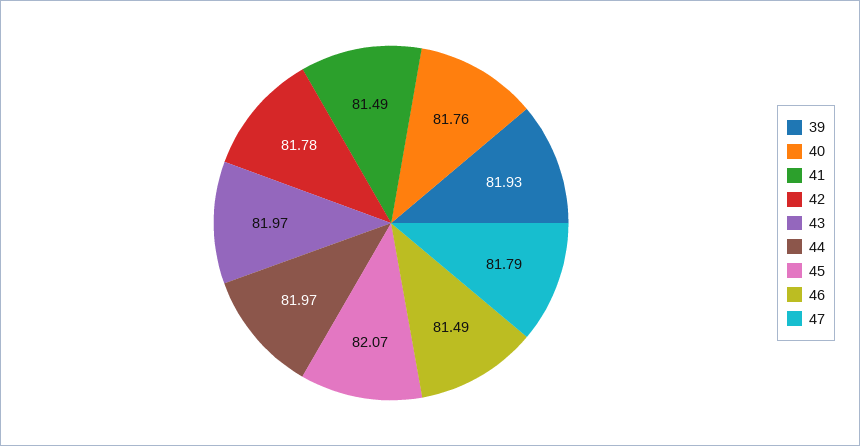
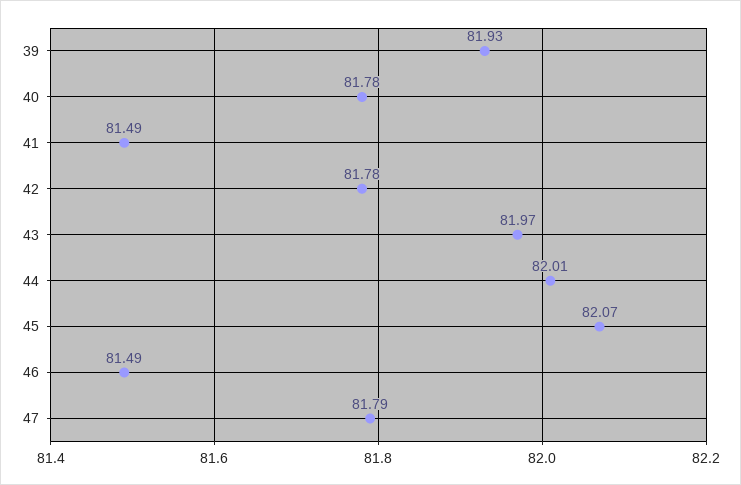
  {
    "39": 81.93,
-   "40": 81.76,
+   "40": 81.78,
    "41": 81.49,
    "42": 81.78,
    "43": 81.97,
-   "44": 81.97,
+   "44": 82.01,
    "45": 82.07,
    "46": 81.49,
    "47": 81.79
  }

